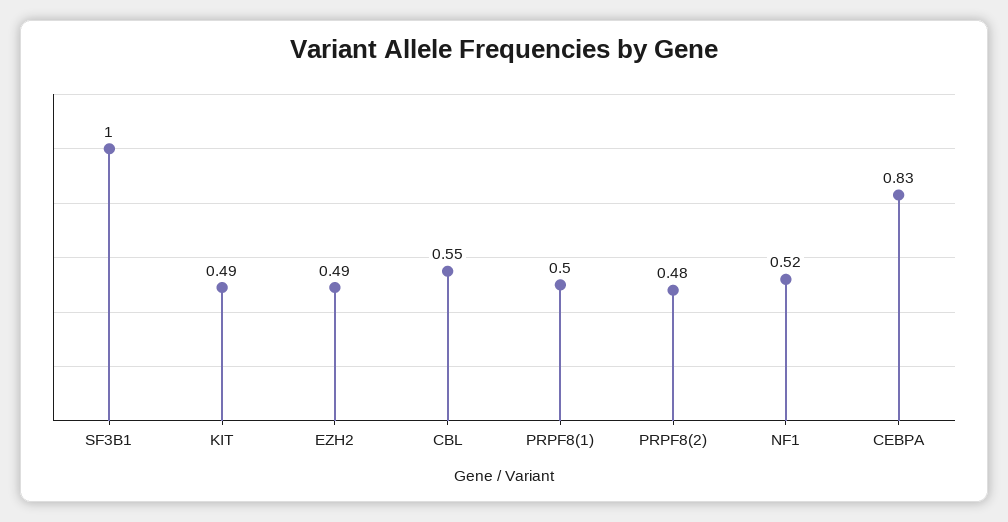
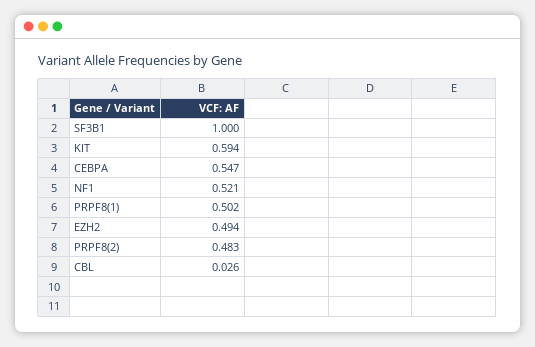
  {
    "SF3B1": 1,
-   "KIT": 0.49,
+   "KIT": 0.594,
    "EZH2": 0.494,
-   "CBL": 0.55,
+   "CBL": 0.026,
    "PRPF8(1)": 0.502,
    "PRPF8(2)": 0.483,
    "NF1": 0.521,
-   "CEBPA": 0.83
+   "CEBPA": 0.547
  }

